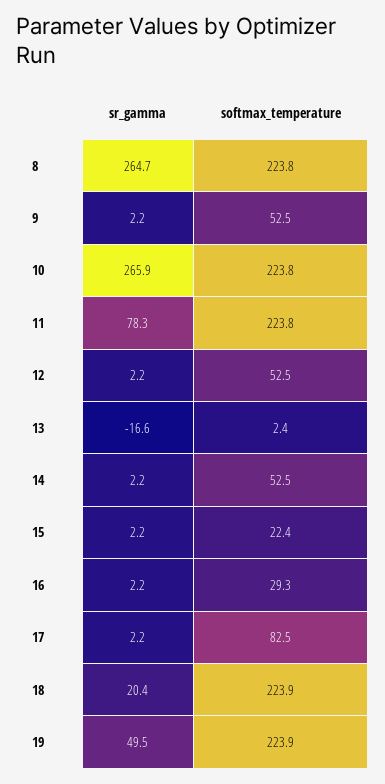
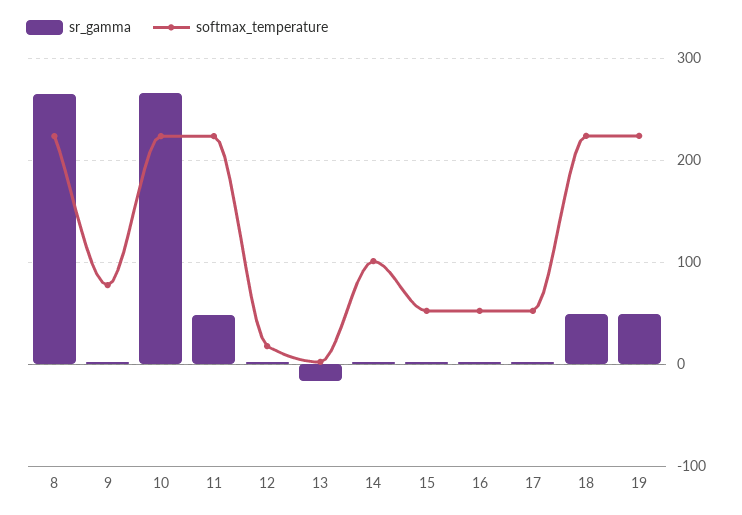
  {
    "sr_gamma": {
      "8": 264.7,
      "9": 2.2,
      "10": 265.9,
-     "11": 78.3,
+     "11": 50,
      "12": 2.2,
      "13": -16.6,
      "14": 2.2,
      "15": 2.2,
      "16": 2.2,
      "17": 2.2,
-     "18": 20.4,
+     "18": 50,
      "19": 49.5
    },
    "softmax_temperature": {
      "8": 223.8,
-     "9": 52.5,
+     "9": 80,
      "10": 223.8,
      "11": 223.8,
-     "12": 52.5,
+     "12": 20,
      "13": 2.4,
-     "14": 52.5,
+     "14": 100,
-     "15": 22.4,
+     "15": 50,
-     "16": 29.3,
+     "16": 50,
-     "17": 82.5,
+     "17": 50,
      "18": 223.9,
      "19": 223.9
    }
  }

